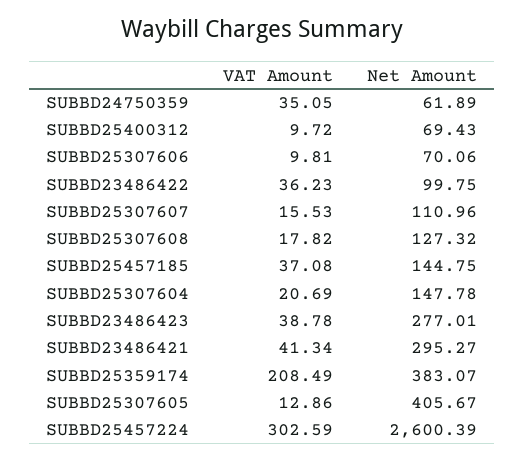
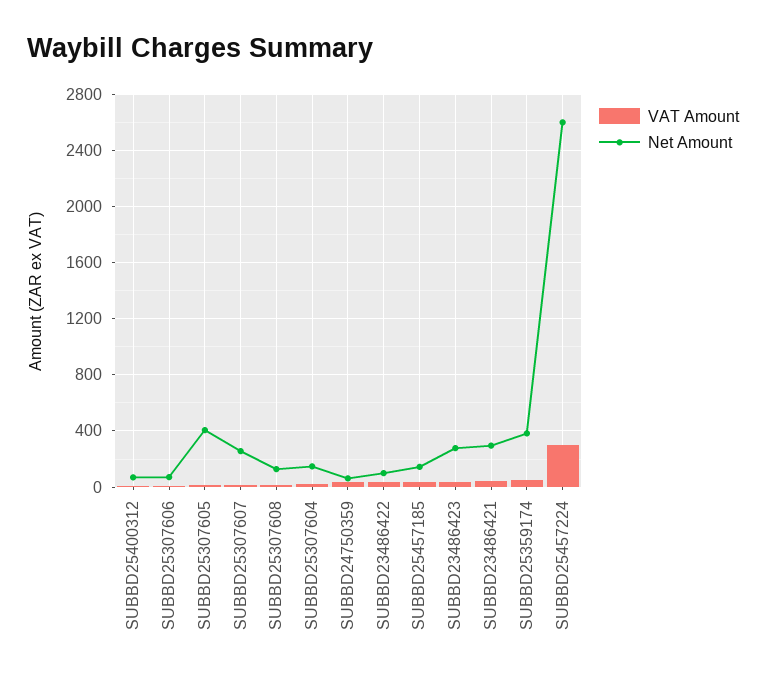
  {
    "VAT Amount": {
      "SUBBD24750359": 35.05,
      "SUBBD25400312": 9.72,
      "SUBBD25307606": 9.81,
      "SUBBD23486422": 36.23,
      "SUBBD25307607": 15.53,
      "SUBBD25307608": 17.82,
      "SUBBD25457185": 37.08,
      "SUBBD25307604": 20.69,
      "SUBBD23486423": 38.78,
      "SUBBD23486421": 41.34,
-     "SUBBD25359174": 208.49,
+     "SUBBD25359174": 50,
      "SUBBD25307605": 12.86,
      "SUBBD25457224": 302.59
    },
    "Net Amount": {
      "SUBBD24750359": 61.89,
      "SUBBD25400312": 69.43,
      "SUBBD25307606": 70.06,
      "SUBBD23486422": 99.75,
-     "SUBBD25307607": 110.96,
+     "SUBBD25307607": 250,
      "SUBBD25307608": 127.32,
      "SUBBD25457185": 144.75,
      "SUBBD25307604": 147.78,
      "SUBBD23486423": 277.01,
      "SUBBD23486421": 295.27,
      "SUBBD25359174": 383.07,
      "SUBBD25307605": 405.67,
      "SUBBD25457224": 2600.39
    }
  }

